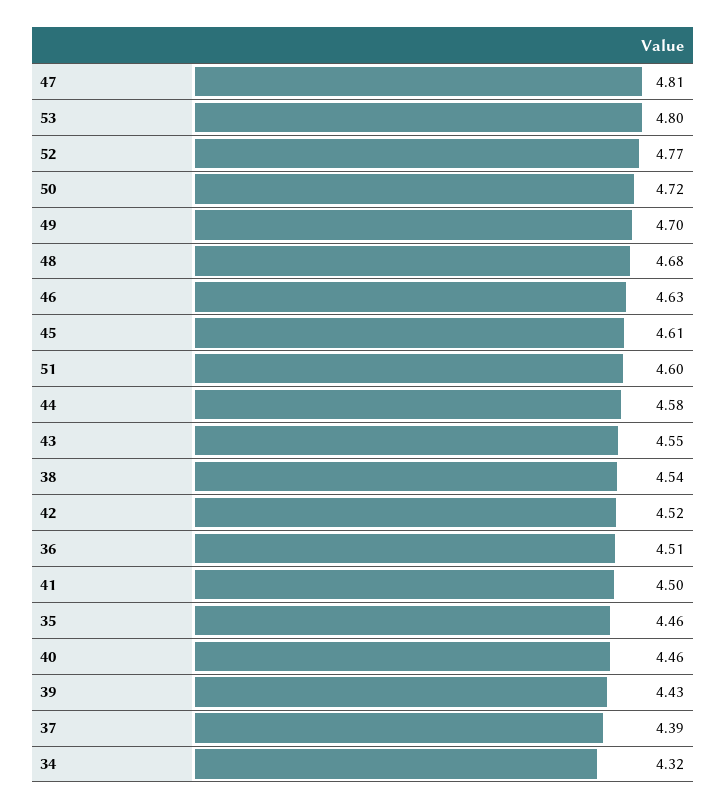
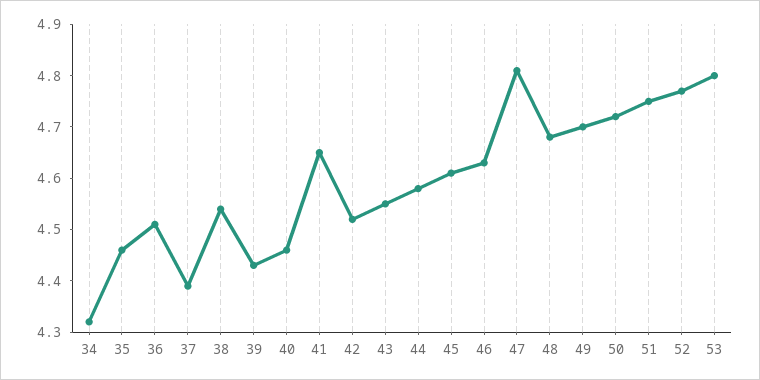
  {
    "47": 4.81,
    "53": 4.8,
    "52": 4.77,
    "50": 4.72,
    "49": 4.7,
    "48": 4.68,
    "46": 4.63,
    "45": 4.61,
-   "51": 4.6,
+   "51": 4.75,
    "44": 4.58,
    "43": 4.55,
    "38": 4.54,
    "42": 4.52,
    "36": 4.51,
-   "41": 4.5,
+   "41": 4.65,
    "35": 4.46,
    "40": 4.46,
    "39": 4.43,
    "37": 4.39,
    "34": 4.32
  }

